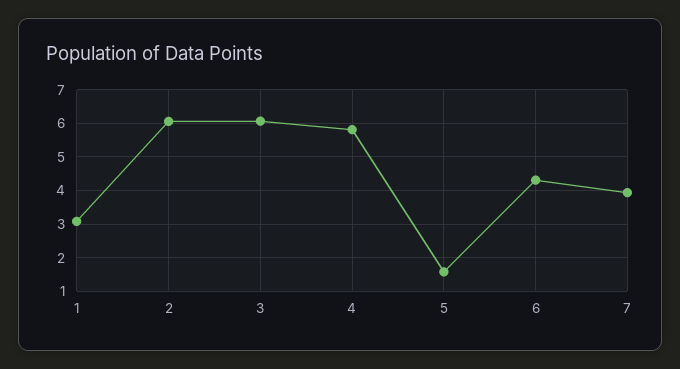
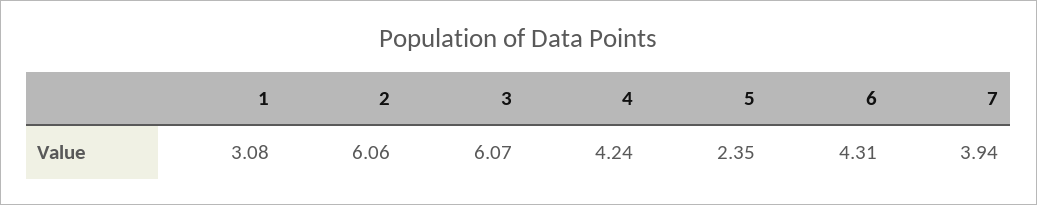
  {
    "1": 3.08,
    "2": 6.06,
    "3": 6.07,
-   "4": 5.8,
+   "4": 4.24,
-   "5": 1.6,
+   "5": 2.35,
    "6": 4.31,
    "7": 3.94
  }

